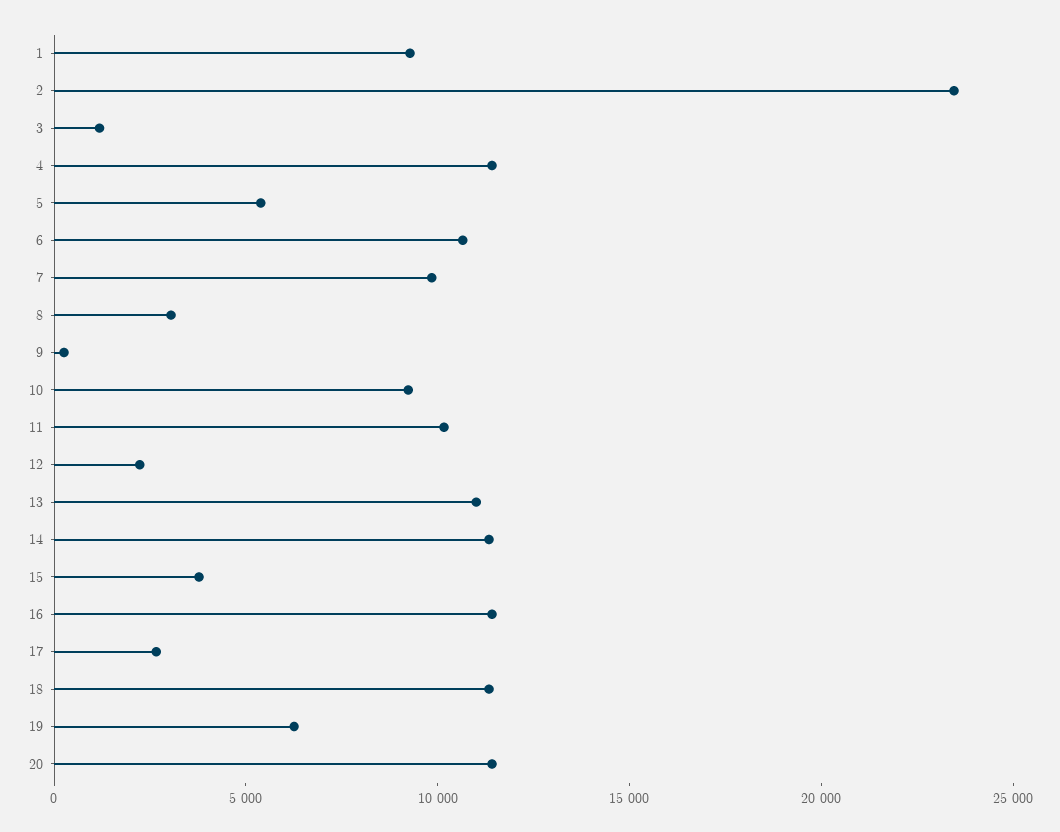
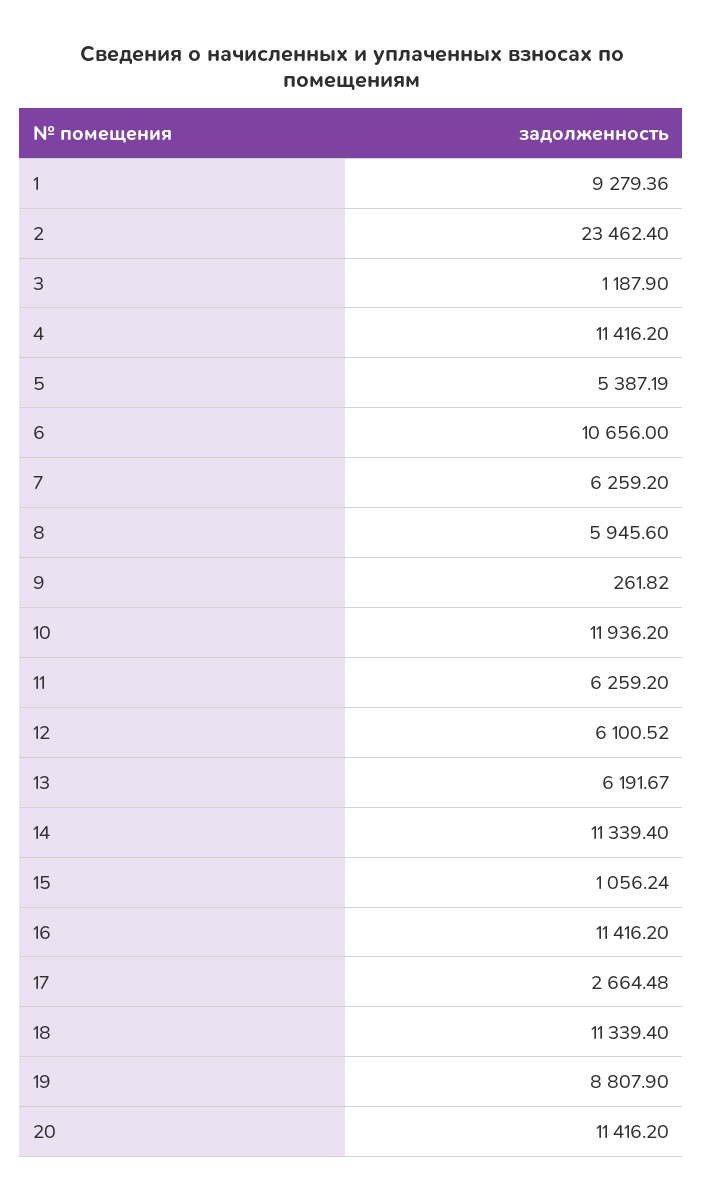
  {
    "1": 9279.36,
    "2": 23462.4,
    "3": 1187.9,
    "4": 11416.2,
    "5": 5387.19,
    "6": 10656,
-   "7": 10000,
+   "7": 6259.2,
-   "8": 3000,
+   "8": 5945.6,
    "9": 261.82,
-   "10": 9000,
+   "10": 11936.2,
-   "11": 10000,
+   "11": 6259.2,
-   "12": 2000,
+   "12": 6100.52,
-   "13": 11000,
+   "13": 6191.67,
    "14": 11339.4,
-   "15": 4000,
+   "15": 1056.24,
    "16": 11416.2,
    "17": 2664.48,
    "18": 11339.4,
-   "19": 6000,
+   "19": 8807.9,
    "20": 11416.2
  }

